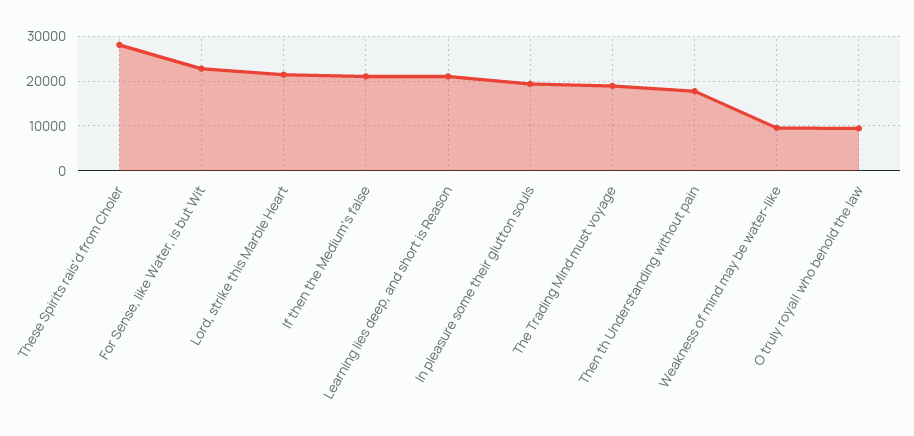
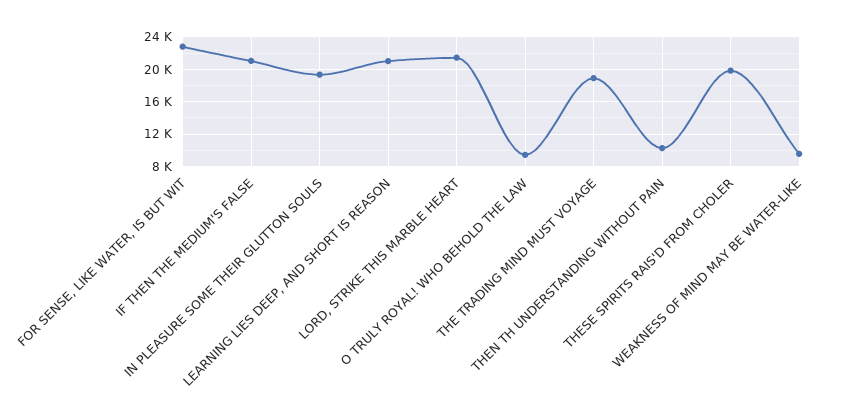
  {
-   "These Spirits rais'd from Choler": 28000,
+   "These Spirits rais'd from Choler": 20000,
    "For Sense, like Water, is but Wit": 23000,
    "Lord, strike this Marble Heart": 21000,
    "If then the Medium's false": 21000,
    "Learning lies deep, and short is Reason": 21000,
    "In pleasure some their glutton souls": 19000,
    "The Trading Mind must voyage": 19000,
-   "Then th Understanding without pain": 18000,
+   "Then th Understanding without pain": 10000,
    "Weakness of mind may be water-like": 10000,
    "O truly royal! who behold the law": 9000
  }

